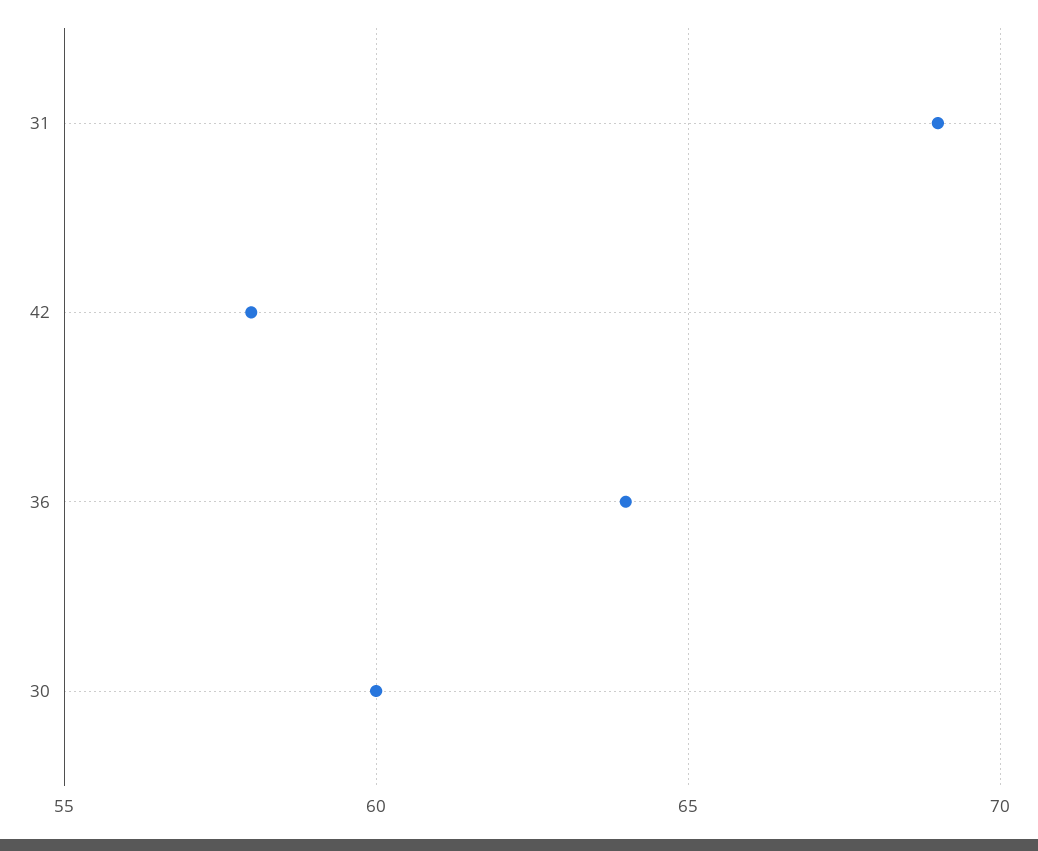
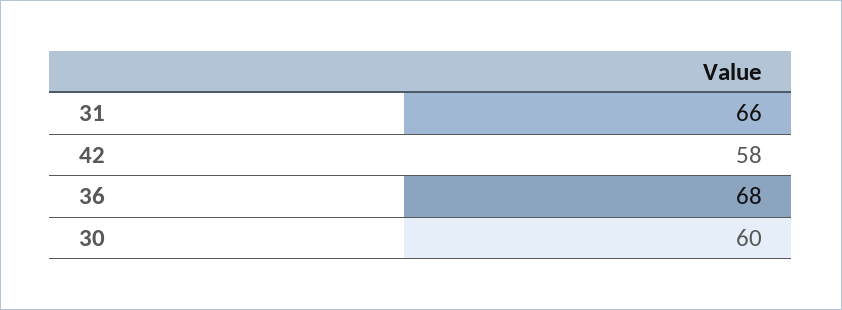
  {
-   "31": 69,
+   "31": 66,
    "42": 58,
-   "36": 64,
+   "36": 68,
    "30": 60
  }

